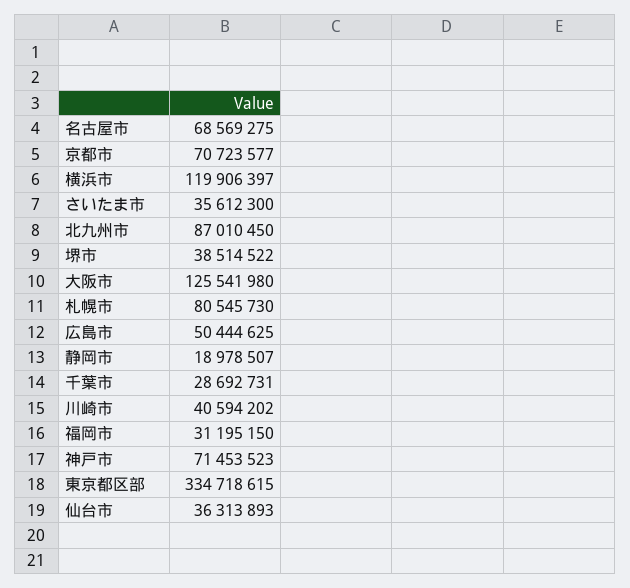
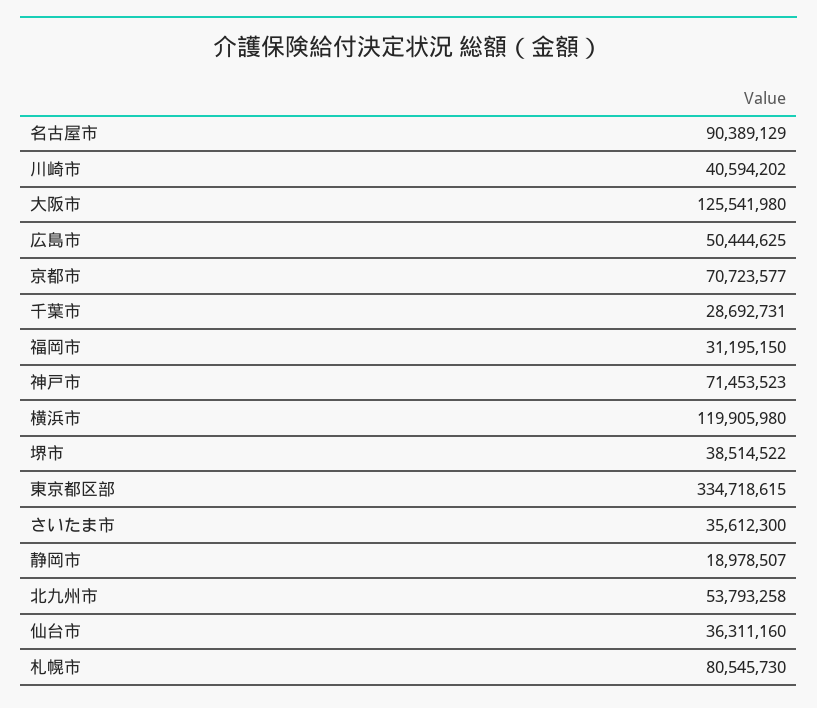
  {
-   "名古屋市": 68569275,
+   "名古屋市": 90389129,
    "京都市": 70723577,
-   "横浜市": 119906397,
+   "横浜市": 119905980,
    "さいたま市": 35612300,
-   "北九州市": 87010450,
+   "北九州市": 53793258,
    "堺市": 38514522,
    "大阪市": 125541980,
    "札幌市": 80545730,
    "広島市": 50444625,
    "静岡市": 18978507,
    "千葉市": 28692731,
    "川崎市": 40594202,
    "福岡市": 31195150,
    "神戸市": 71453523,
    "東京都区部": 334718615,
-   "仙台市": 36313893
+   "仙台市": 36311160
  }

